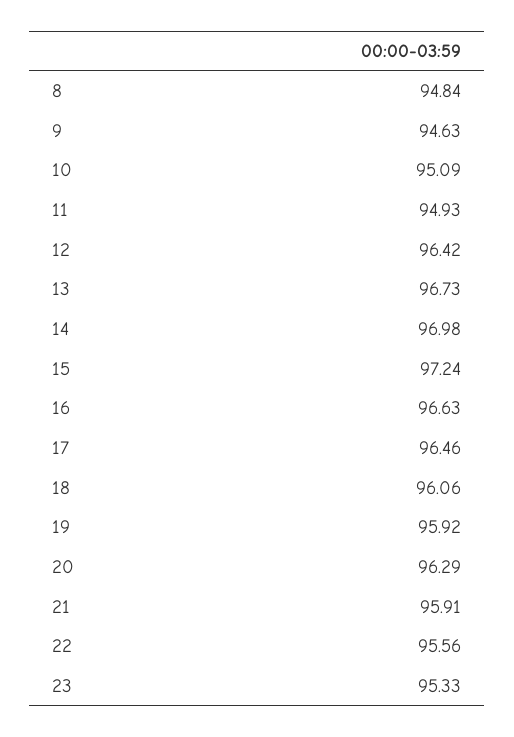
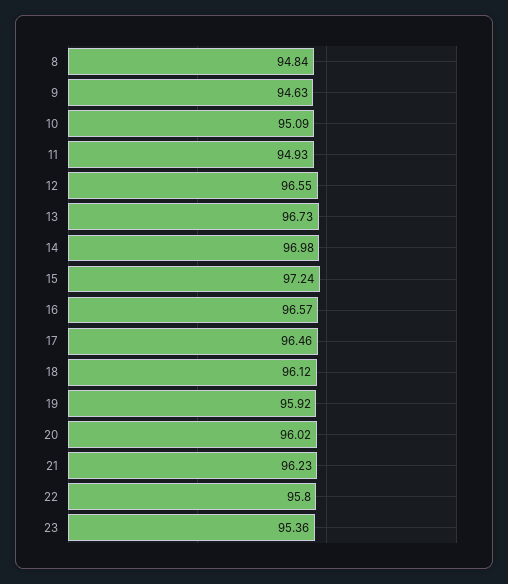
  {
    "8": 94.84,
    "9": 94.63,
    "10": 95.09,
    "11": 94.93,
-   "12": 96.42,
+   "12": 96.55,
    "13": 96.73,
    "14": 96.98,
    "15": 97.24,
-   "16": 96.63,
+   "16": 96.57,
    "17": 96.46,
-   "18": 96.06,
+   "18": 96.12,
    "19": 95.92,
-   "20": 96.29,
+   "20": 96.02,
-   "21": 95.91,
+   "21": 96.23,
-   "22": 95.56,
+   "22": 95.8,
-   "23": 95.33
+   "23": 95.36
  }

